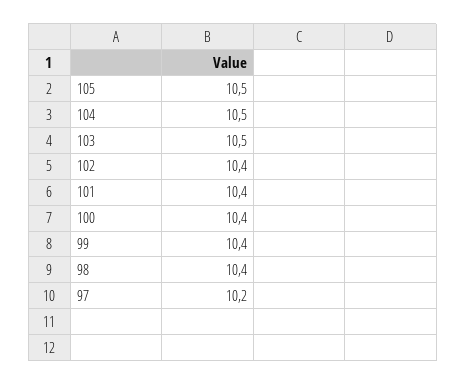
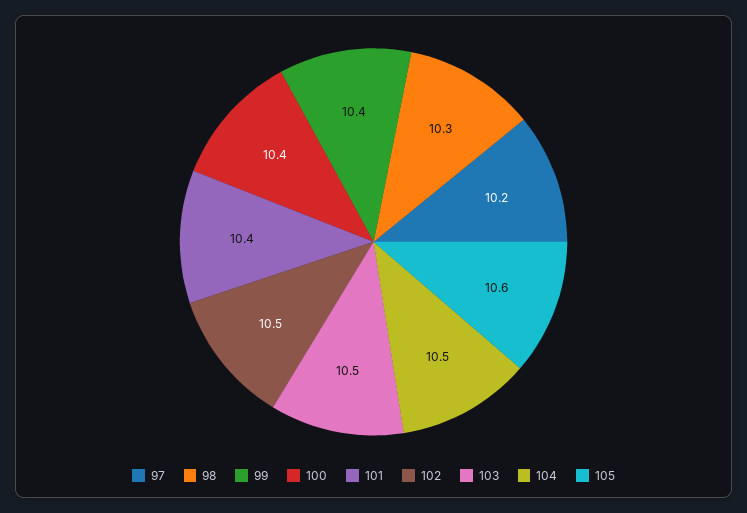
  {
-   "105": 10.5,
+   "105": 10.6,
    "104": 10.5,
    "103": 10.5,
-   "102": 10.4,
+   "102": 10.5,
    "101": 10.4,
    "100": 10.4,
    "99": 10.4,
-   "98": 10.4,
+   "98": 10.3,
    "97": 10.2
  }

